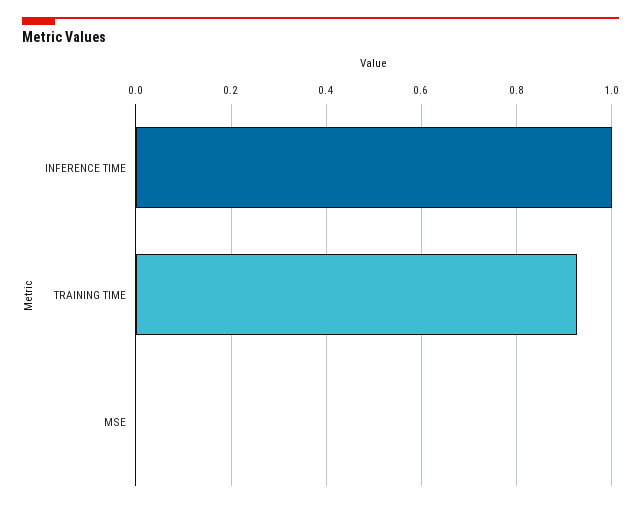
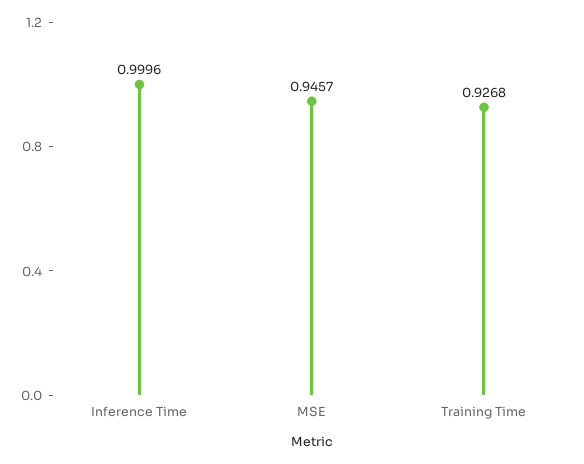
  {
    "INFERENCE TIME": 0.9996,
    "TRAINING TIME": 0.9268,
-   "MSE": 0
+   "MSE": 0.9457
  }

